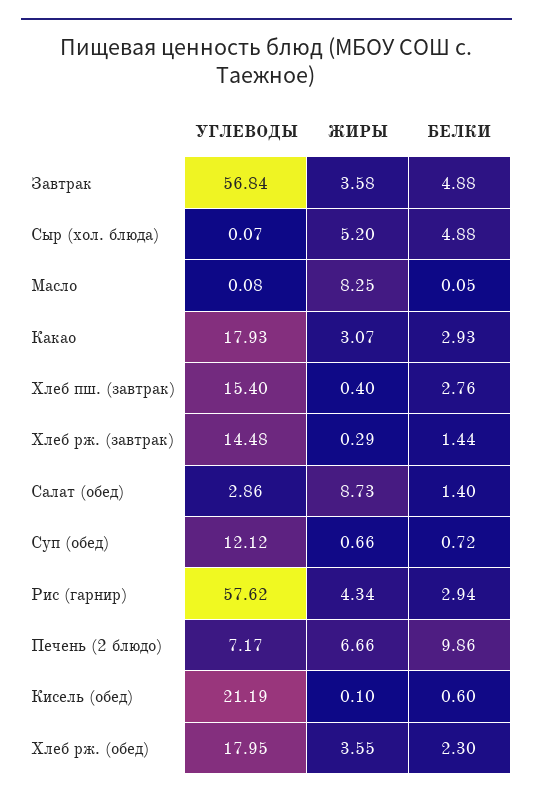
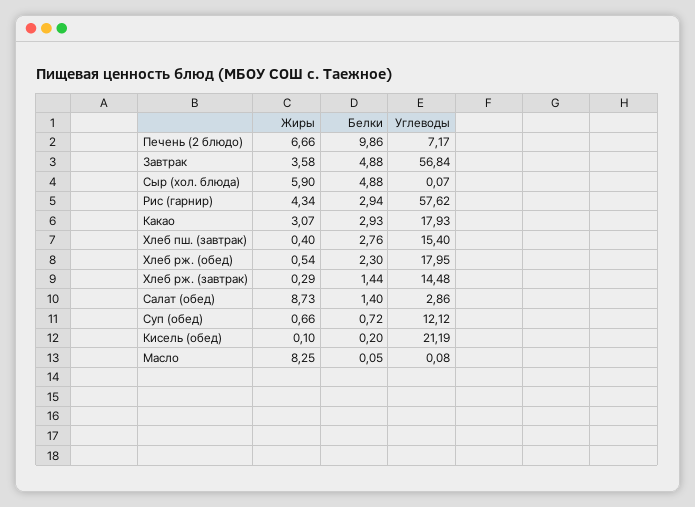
  {
    "УГЛЕВОДЫ": {
      "Завтрак": 56.84,
      "Сыр (хол. блюда)": 0.07,
      "Масло": 0.08,
      "Какао": 17.93,
      "Хлеб пш. (завтрак)": 15.4,
      "Хлеб рж. (завтрак)": 14.48,
      "Салат (обед)": 2.86,
      "Суп (обед)": 12.12,
      "Рис (гарнир)": 57.62,
      "Печень (2 блюдо)": 7.17,
      "Кисель (обед)": 21.19,
      "Хлеб рж. (обед)": 17.95
    },
    "ЖИРЫ": {
      "Завтрак": 3.58,
-     "Сыр (хол. блюда)": 5.2,
+     "Сыр (хол. блюда)": 5.9,
      "Масло": 8.25,
      "Какао": 3.07,
      "Хлеб пш. (завтрак)": 0.4,
      "Хлеб рж. (завтрак)": 0.29,
      "Салат (обед)": 8.73,
      "Суп (обед)": 0.66,
      "Рис (гарнир)": 4.34,
      "Печень (2 блюдо)": 6.66,
      "Кисель (обед)": 0.1,
-     "Хлеб рж. (обед)": 3.55
+     "Хлеб рж. (обед)": 0.54
    },
    "БЕЛКИ": {
      "Завтрак": 4.88,
      "Сыр (хол. блюда)": 4.88,
      "Масло": 0.05,
      "Какао": 2.93,
      "Хлеб пш. (завтрак)": 2.76,
      "Хлеб рж. (завтрак)": 1.44,
      "Салат (обед)": 1.4,
      "Суп (обед)": 0.72,
      "Рис (гарнир)": 2.94,
      "Печень (2 блюдо)": 9.86,
-     "Кисель (обед)": 0.6,
+     "Кисель (обед)": 0.2,
      "Хлеб рж. (обед)": 2.3
    }
  }

